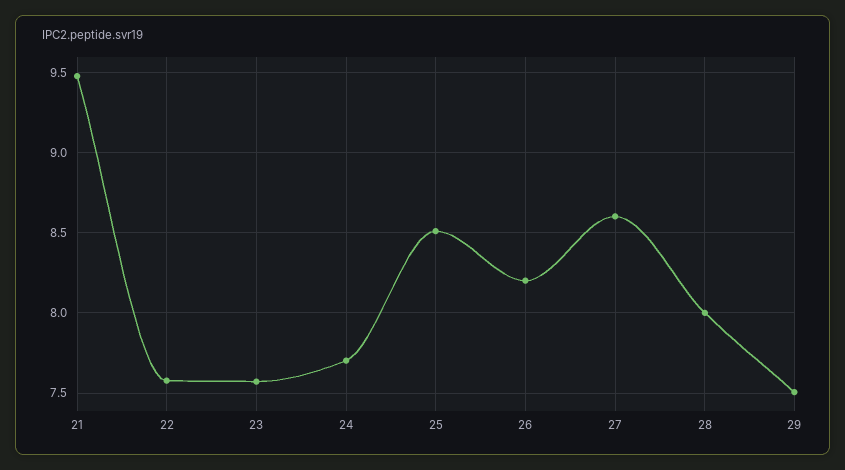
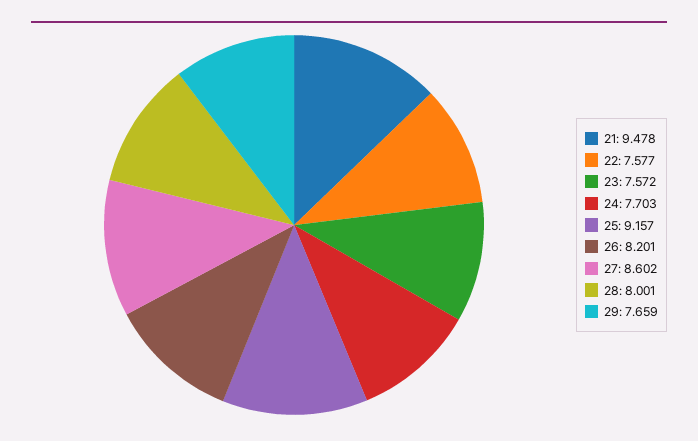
  {
    "21": 9.478,
    "22": 7.577,
    "23": 7.572,
    "24": 7.703,
-   "25": 8.5,
+   "25": 9.157,
    "26": 8.201,
    "27": 8.602,
    "28": 8.001,
-   "29": 7.5
+   "29": 7.659
  }

